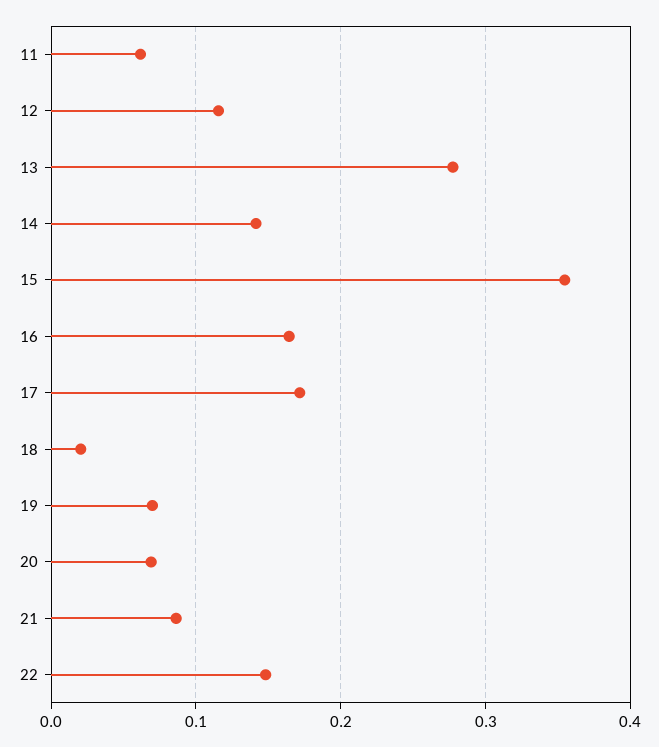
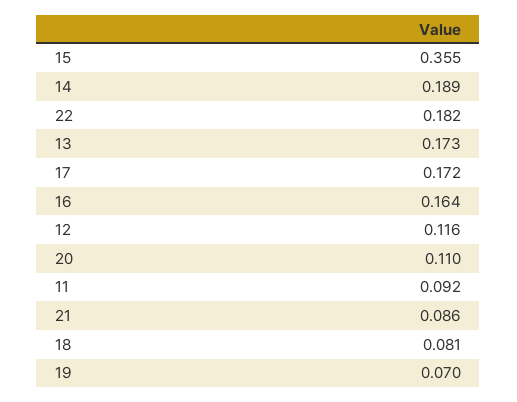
  {
-   "11": 0.06,
+   "11": 0.092,
    "12": 0.116,
-   "13": 0.28,
+   "13": 0.173,
-   "14": 0.14,
+   "14": 0.189,
    "15": 0.355,
    "16": 0.164,
    "17": 0.172,
-   "18": 0.02,
+   "18": 0.081,
    "19": 0.07,
-   "20": 0.07,
+   "20": 0.11,
    "21": 0.086,
-   "22": 0.15
+   "22": 0.182
  }

